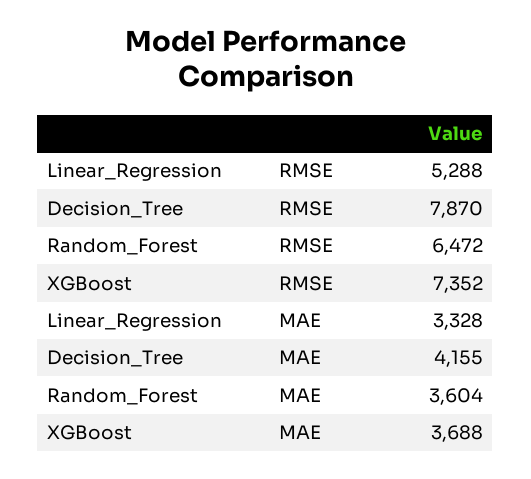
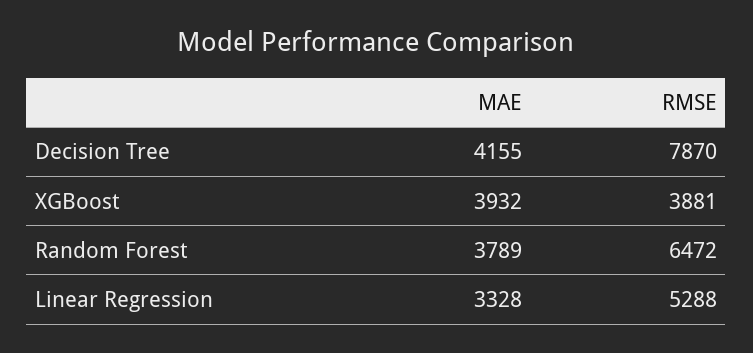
  {
    "Linear_Regression": {
      "RMSE": 5288,
      "MAE": 3328
    },
    "Decision_Tree": {
      "RMSE": 7870,
      "MAE": 4155
    },
    "Random_Forest": {
      "RMSE": 6472,
-     "MAE": 3604
+     "MAE": 3789
    },
    "XGBoost": {
-     "RMSE": 7352,
+     "RMSE": 3881,
-     "MAE": 3688
+     "MAE": 3932
    }
  }

